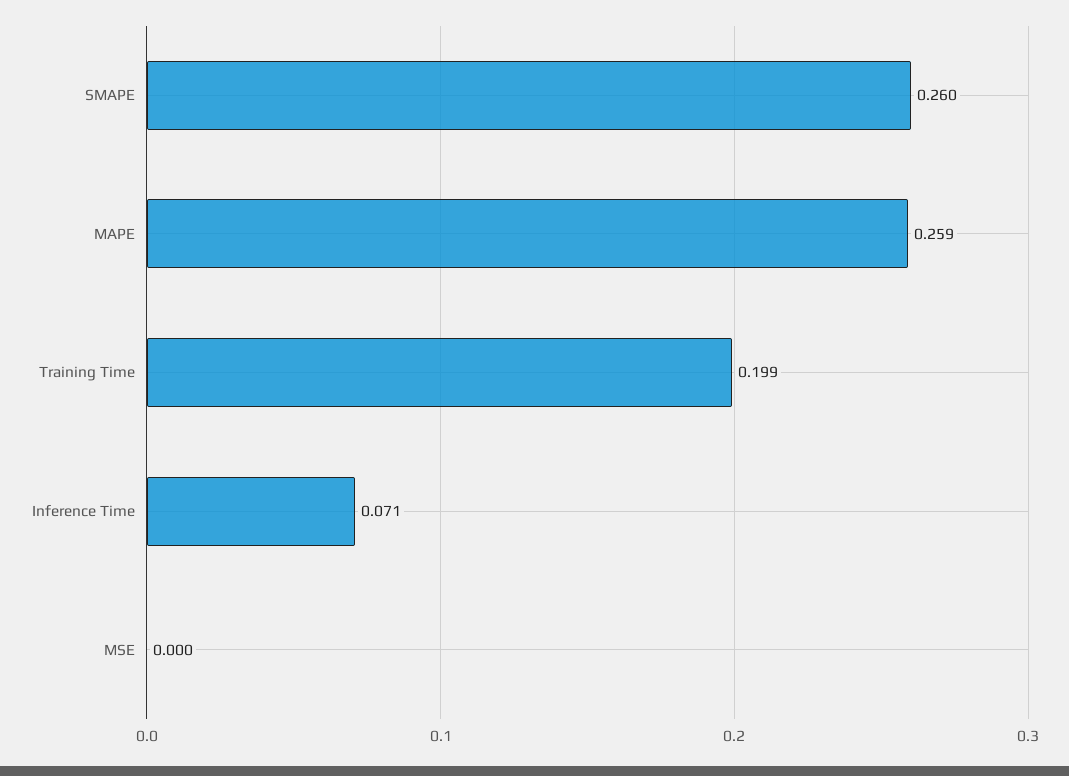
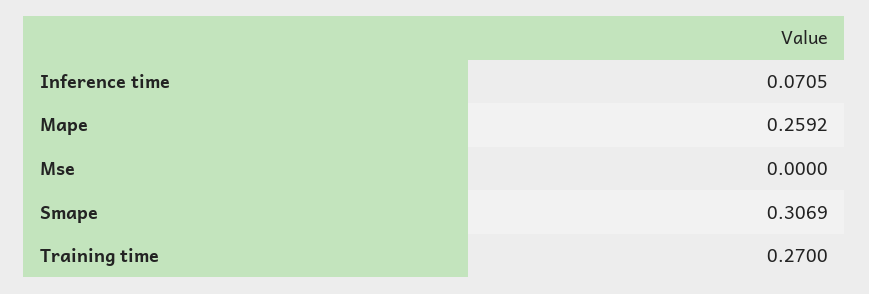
  {
-   "SMAPE": 0.26,
+   "SMAPE": 0.3069,
    "MAPE": 0.2592,
-   "Training Time": 0.199,
+   "Training Time": 0.27,
    "Inference Time": 0.0705,
    "MSE": 0
  }

